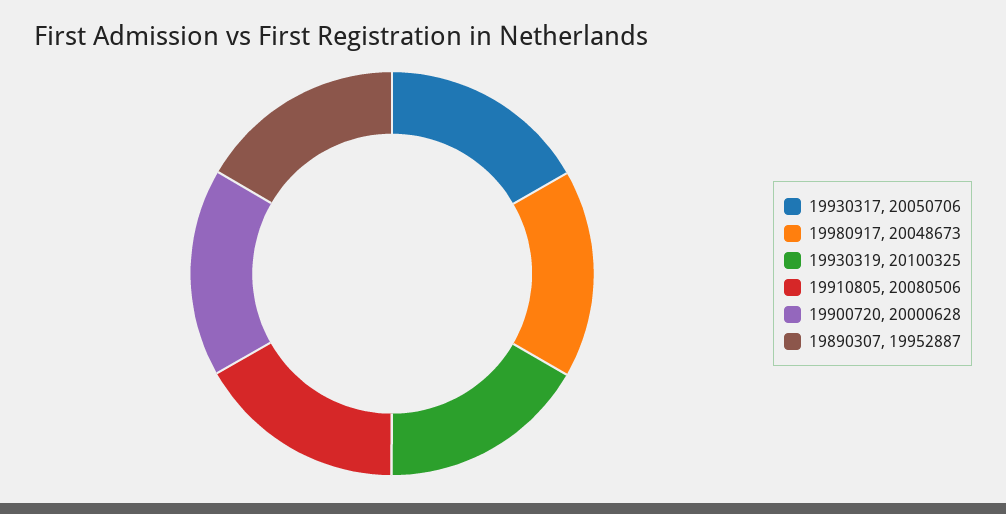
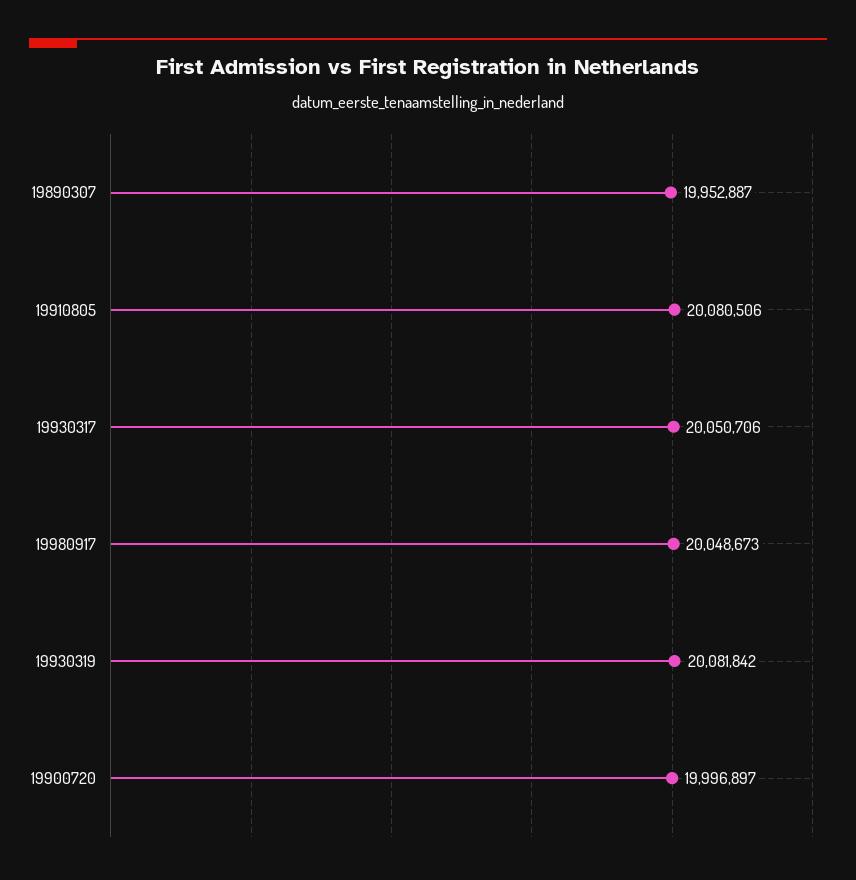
  {
    "19930317": 20050706,
    "19980917": 20048673,
-   "19930319": 20100325,
+   "19930319": 20081842,
    "19910805": 20080506,
-   "19900720": 20000628,
+   "19900720": 19996897,
    "19890307": 19952887
  }

